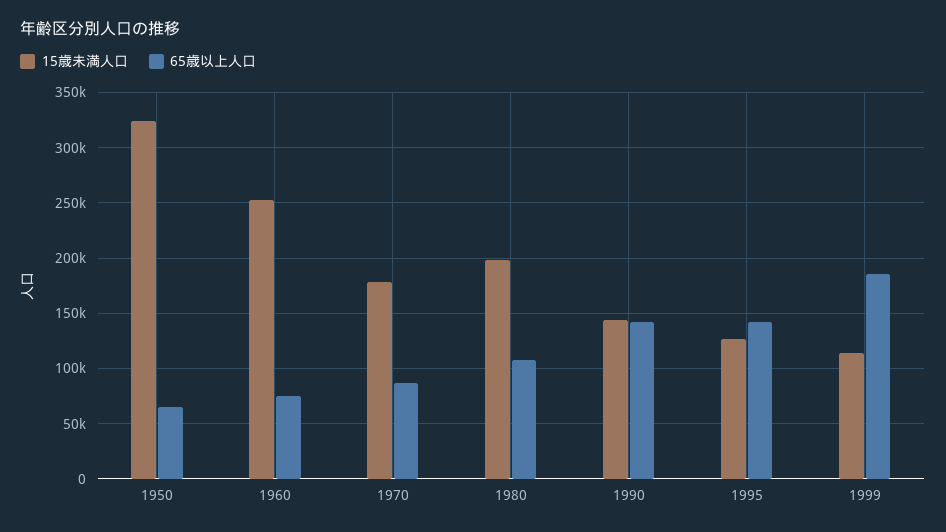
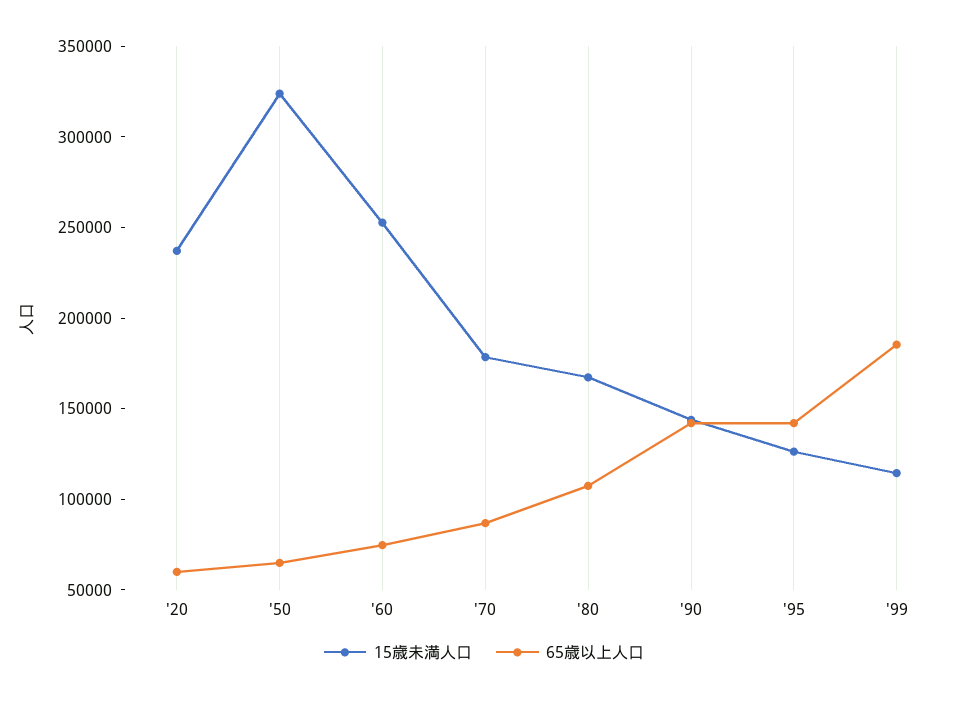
  {
    "15歳未満人口": {
      "1950": 320000,
      "1960": 250000,
      "1970": 180000,
-     "1980": 200000,
+     "1980": 170000,
      "1990": 140000,
      "1995": 130000,
-     "1999": 110000
+     "1999": 110000,
+     "'20": 240000
    },
    "65歳以上人口": {
      "1950": 60000,
      "1960": 70000,
      "1970": 90000,
      "1980": 110000,
      "1990": 140000,
      "1995": 140000,
-     "1999": 190000
+     "1999": 190000,
+     "'20": 60000
    }
  }

